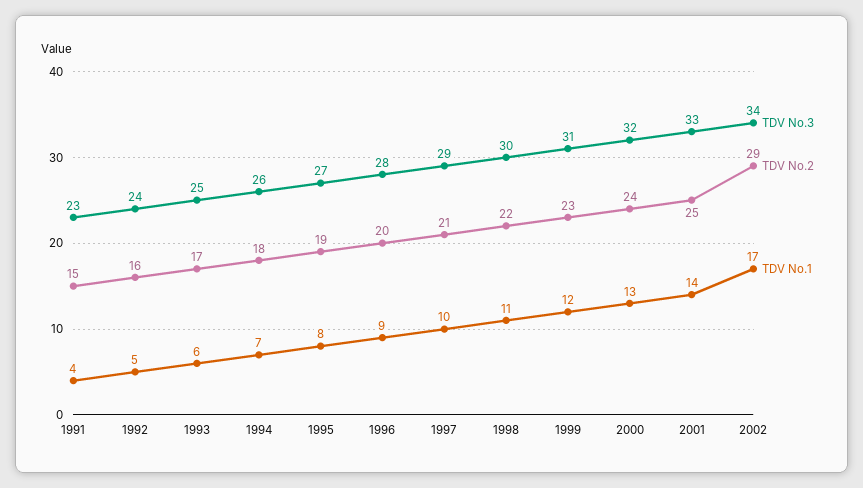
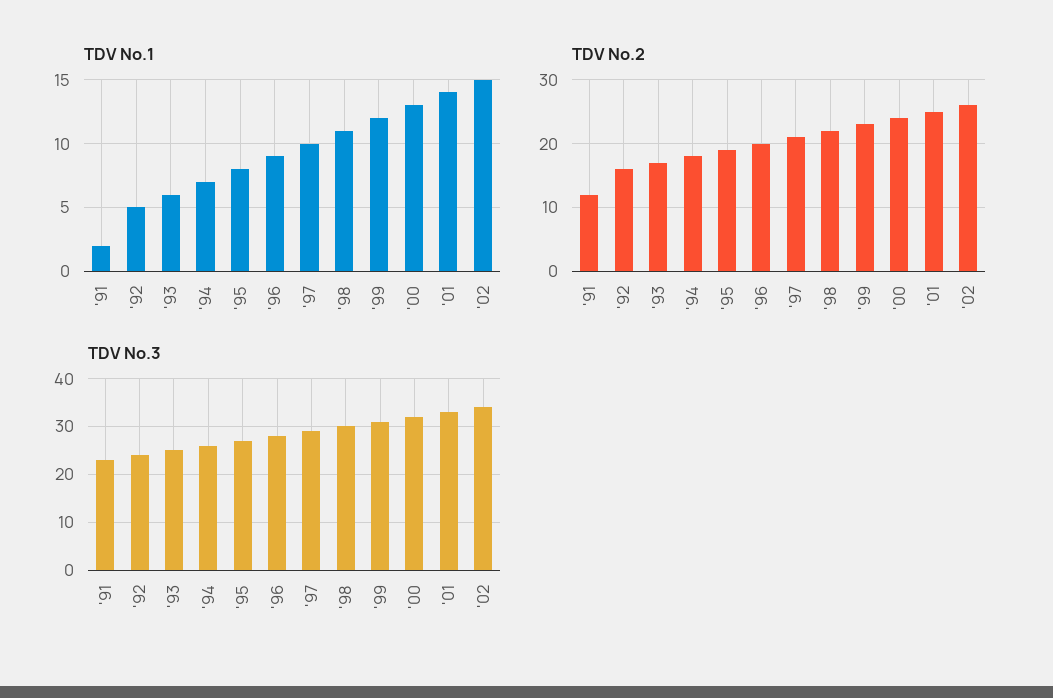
  {
    "TDV No.3": {
      "1991": 23,
      "1992": 24,
      "1993": 25,
      "1994": 26,
      "1995": 27,
      "1996": 28,
      "1997": 29,
      "1998": 30,
      "1999": 31,
      "2000": 32,
      "2001": 33,
      "2002": 34
    },
    "TDV No.2": {
-     "1991": 15,
+     "1991": 12,
      "1992": 16,
      "1993": 17,
      "1994": 18,
      "1995": 19,
      "1996": 20,
      "1997": 21,
      "1998": 22,
      "1999": 23,
      "2000": 24,
      "2001": 25,
-     "2002": 29
+     "2002": 26
    },
    "TDV No.1": {
-     "1991": 4,
+     "1991": 2,
      "1992": 5,
      "1993": 6,
      "1994": 7,
      "1995": 8,
      "1996": 9,
      "1997": 10,
      "1998": 11,
      "1999": 12,
      "2000": 13,
      "2001": 14,
-     "2002": 17
+     "2002": 15
    }
  }

